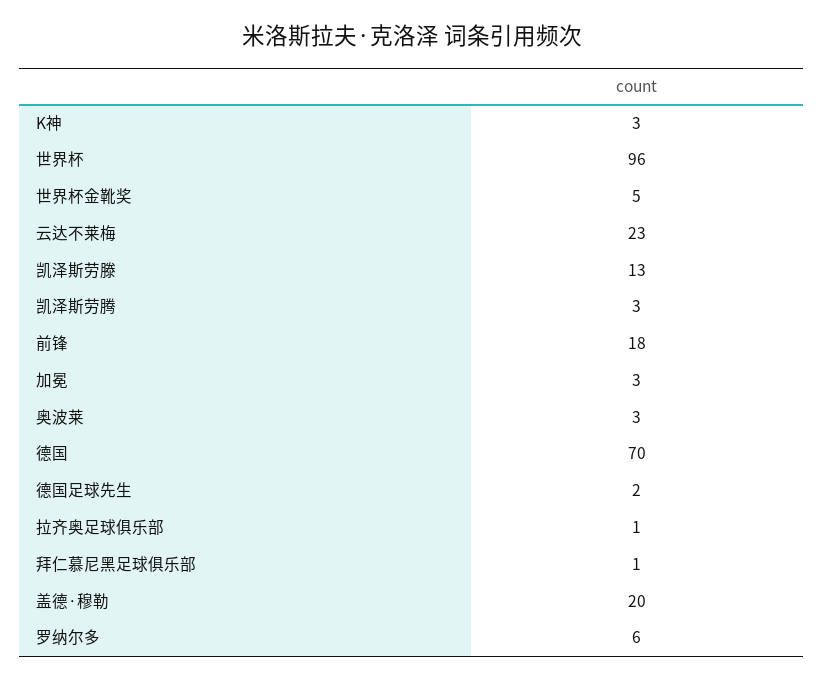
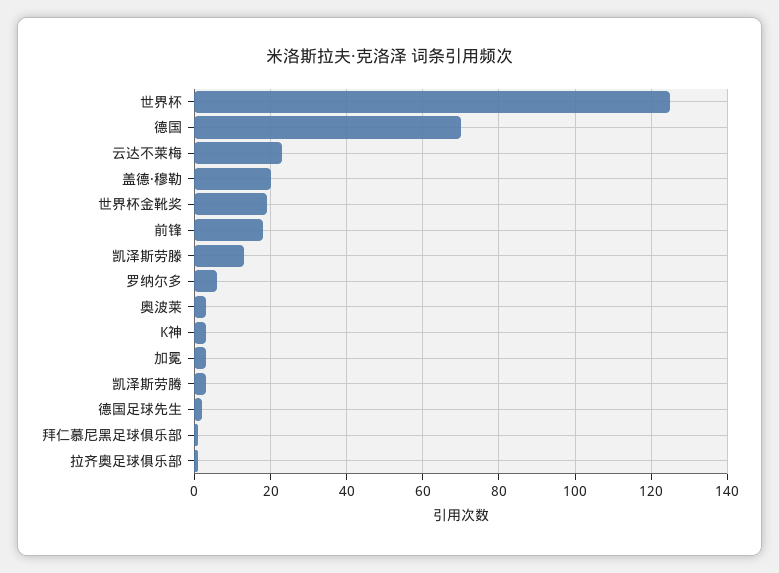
  {
    "K神": 3,
-   "世界杯": 96,
+   "世界杯": 125,
-   "世界杯金靴奖": 5,
+   "世界杯金靴奖": 20,
    "云达不莱梅": 23,
    "凯泽斯劳滕": 13,
    "凯泽斯劳腾": 3,
    "前锋": 18,
    "加冕": 3,
    "奥波莱": 3,
    "德国": 70,
    "德国足球先生": 2,
    "拉齐奥足球俱乐部": 1,
    "拜仁慕尼黑足球俱乐部": 1,
    "盖德·穆勒": 20,
    "罗纳尔多": 6
  }

